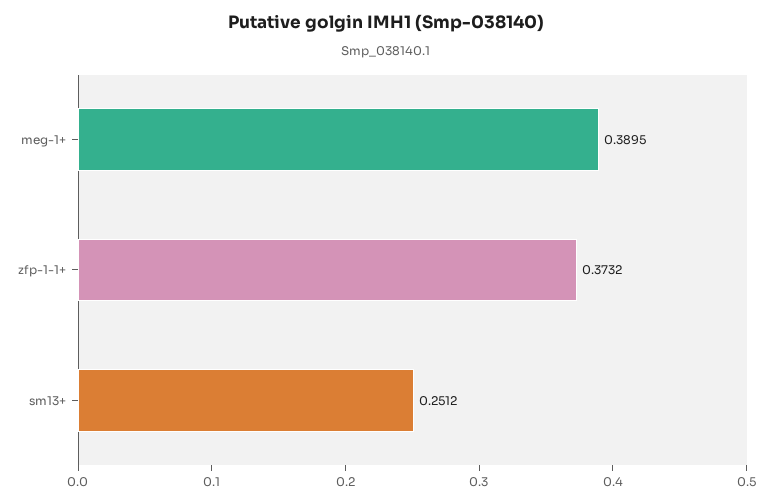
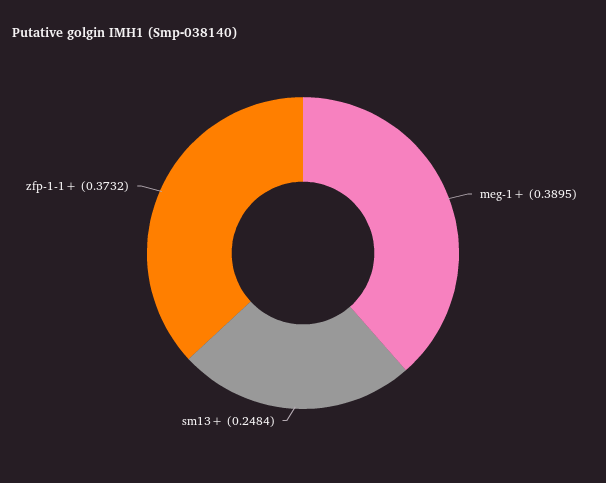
  {
    "meg-1+": 0.3895,
    "zfp-1-1+": 0.3732,
-   "sm13+": 0.2512
+   "sm13+": 0.2484
  }

